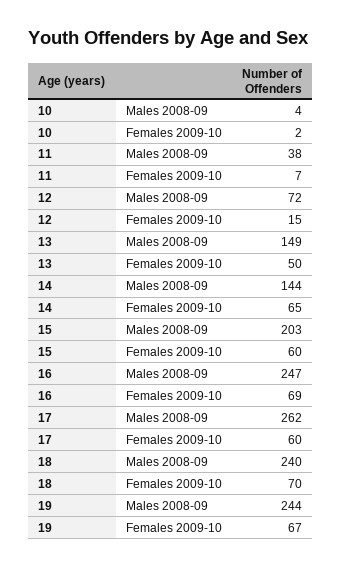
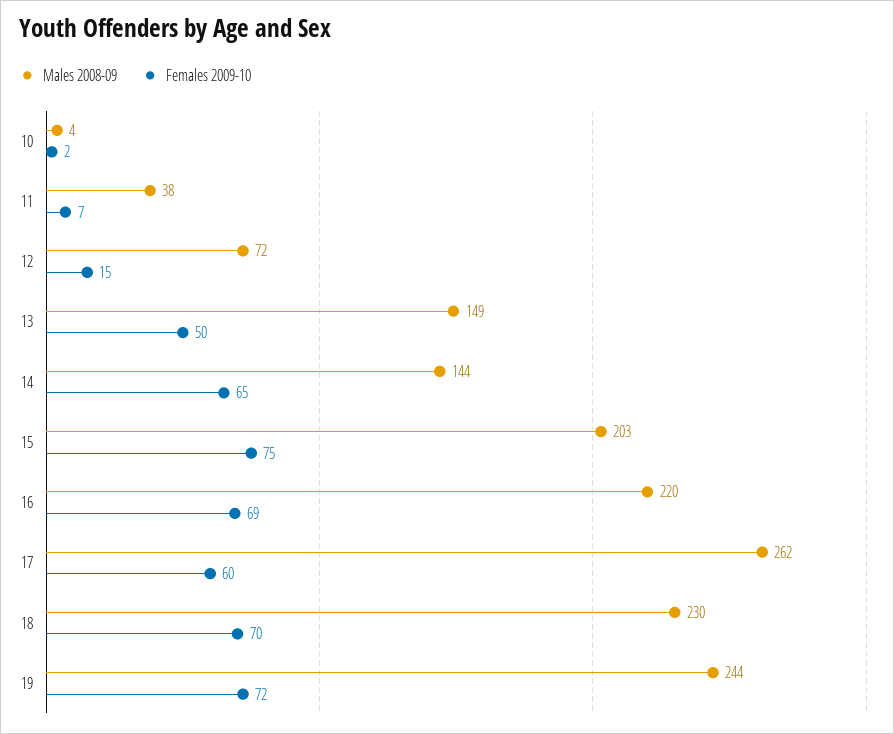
  {
    "Males 2008-09": {
      "10": 4,
      "11": 38,
      "12": 72,
      "13": 149,
      "14": 144,
      "15": 203,
-     "16": 247,
+     "16": 220,
      "17": 262,
-     "18": 240,
+     "18": 230,
      "19": 244
    },
    "Females 2009-10": {
      "10": 2,
      "11": 7,
      "12": 15,
      "13": 50,
      "14": 65,
-     "15": 60,
+     "15": 75,
      "16": 69,
      "17": 60,
      "18": 70,
-     "19": 67
+     "19": 72
    }
  }

